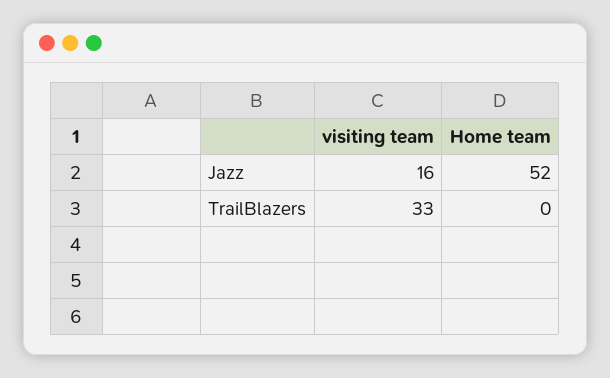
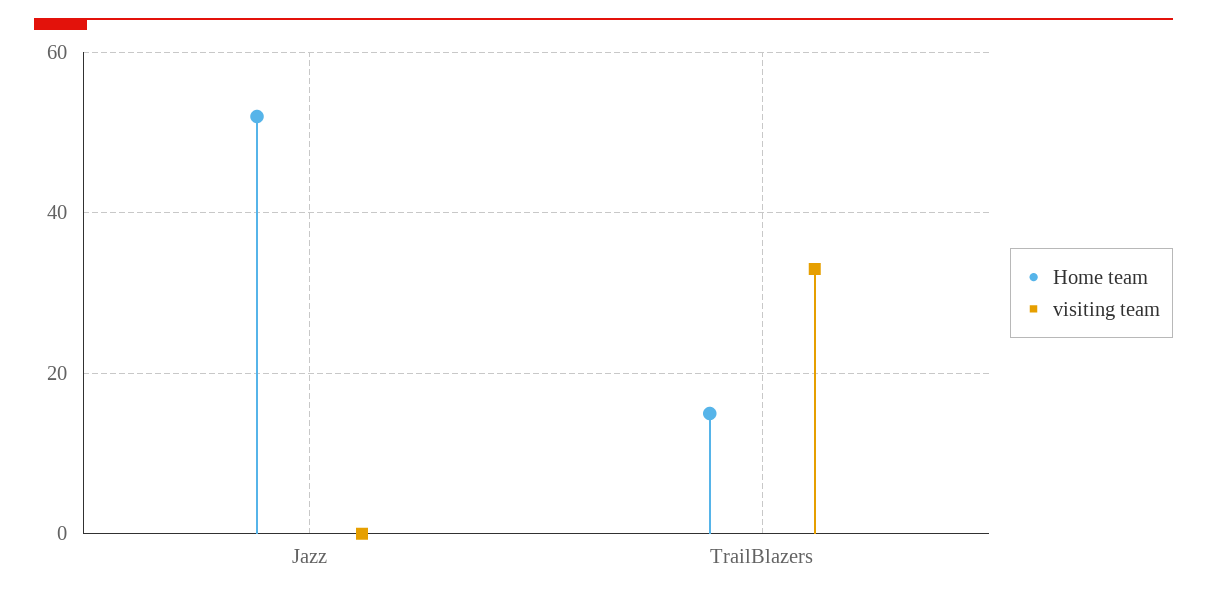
  {
    "visiting team": {
-     "Jazz": 16,
+     "Jazz": 0,
      "TrailBlazers": 33
    },
    "Home team": {
      "Jazz": 52,
-     "TrailBlazers": 0
+     "TrailBlazers": 15
    }
  }

